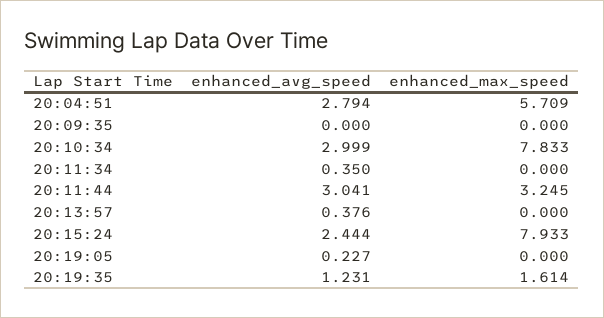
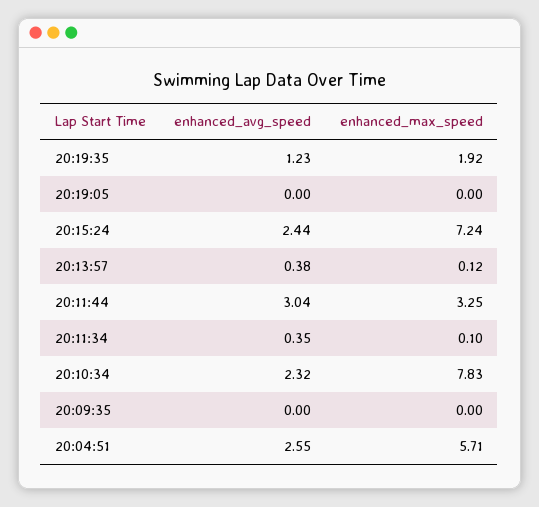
  {
    "enhanced_avg_speed": {
-     "20:04:51": 2.794,
+     "20:04:51": 2.55,
      "20:09:35": 0,
-     "20:10:34": 2.999,
+     "20:10:34": 2.32,
      "20:11:34": 0.35,
      "20:11:44": 3.041,
      "20:13:57": 0.376,
      "20:15:24": 2.444,
-     "20:19:05": 0.227,
+     "20:19:05": 0,
      "20:19:35": 1.231
    },
    "enhanced_max_speed": {
      "20:04:51": 5.709,
      "20:09:35": 0,
      "20:10:34": 7.833,
-     "20:11:34": 0,
+     "20:11:34": 0.1,
      "20:11:44": 3.245,
-     "20:13:57": 0,
+     "20:13:57": 0.12,
-     "20:15:24": 7.933,
+     "20:15:24": 7.24,
      "20:19:05": 0,
-     "20:19:35": 1.614
+     "20:19:35": 1.92
    }
  }

